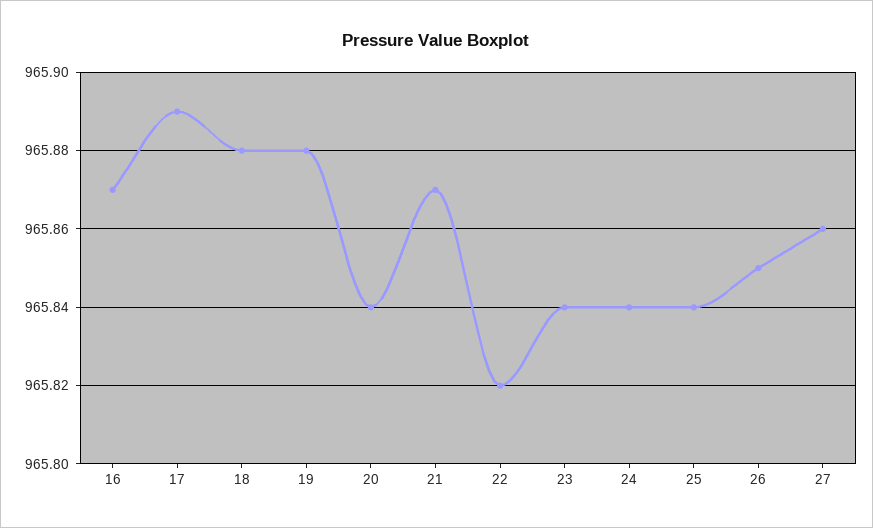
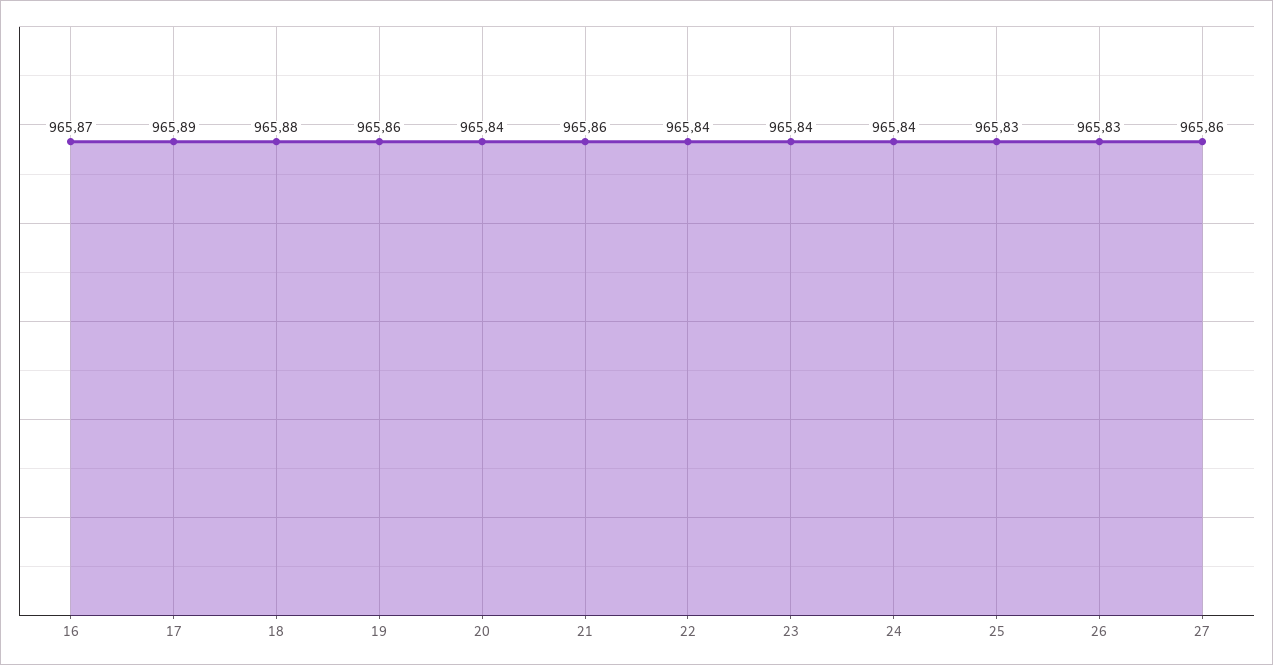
  {
    "16": 965.87,
    "17": 965.89,
    "18": 965.88,
-   "19": 965.88,
+   "19": 965.86,
    "20": 965.84,
-   "21": 965.87,
+   "21": 965.86,
-   "22": 965.82,
+   "22": 965.84,
    "23": 965.84,
    "24": 965.84,
-   "25": 965.84,
+   "25": 965.83,
-   "26": 965.85,
+   "26": 965.83,
    "27": 965.86
  }

